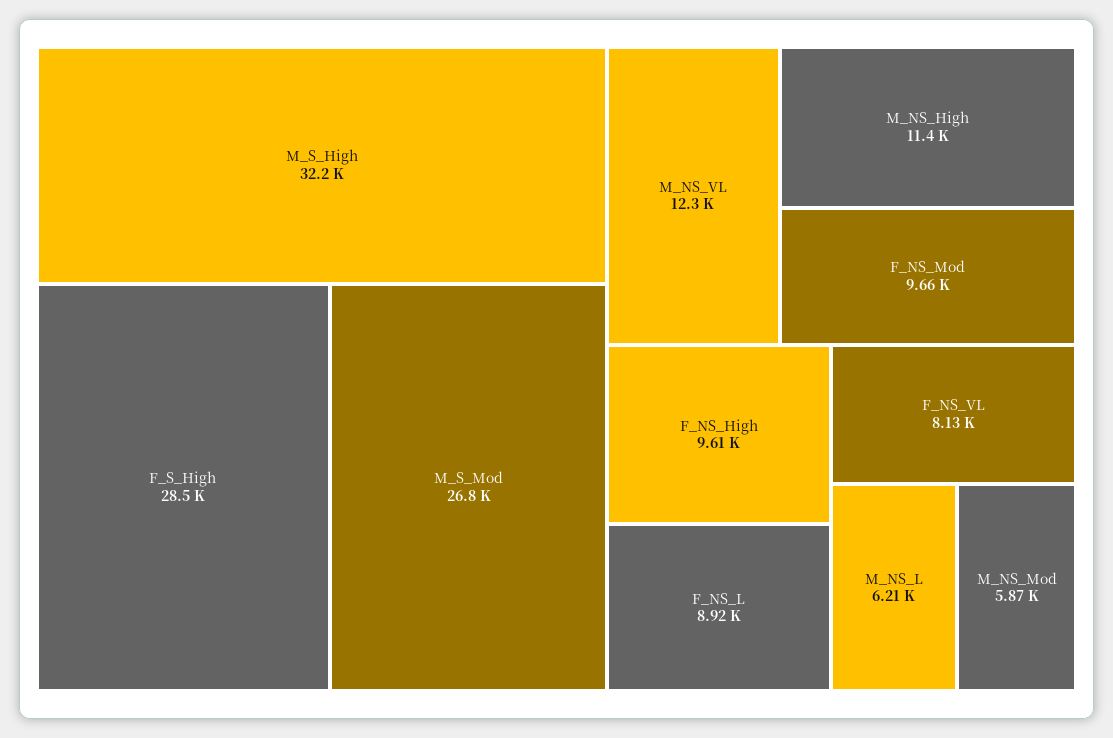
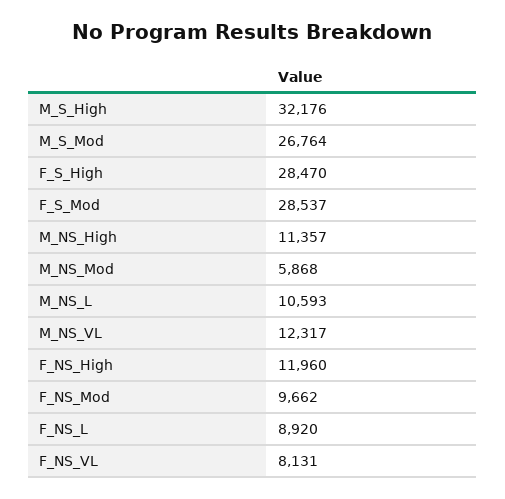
  {
    "M_S_High": 32176,
    "F_S_High": 28470,
    "M_S_Mod": 26764,
    "M_NS_VL": 12317,
    "M_NS_High": 11357,
    "F_NS_Mod": 9662,
-   "F_NS_High": 9610,
+   "F_NS_High": 11960,
    "F_NS_L": 8920,
    "F_NS_VL": 8131,
-   "M_NS_L": 6210,
+   "M_NS_L": 10593,
-   "M_NS_Mod": 5868
+   "M_NS_Mod": 5868,
+   "F_S_Mod": 28537
  }

